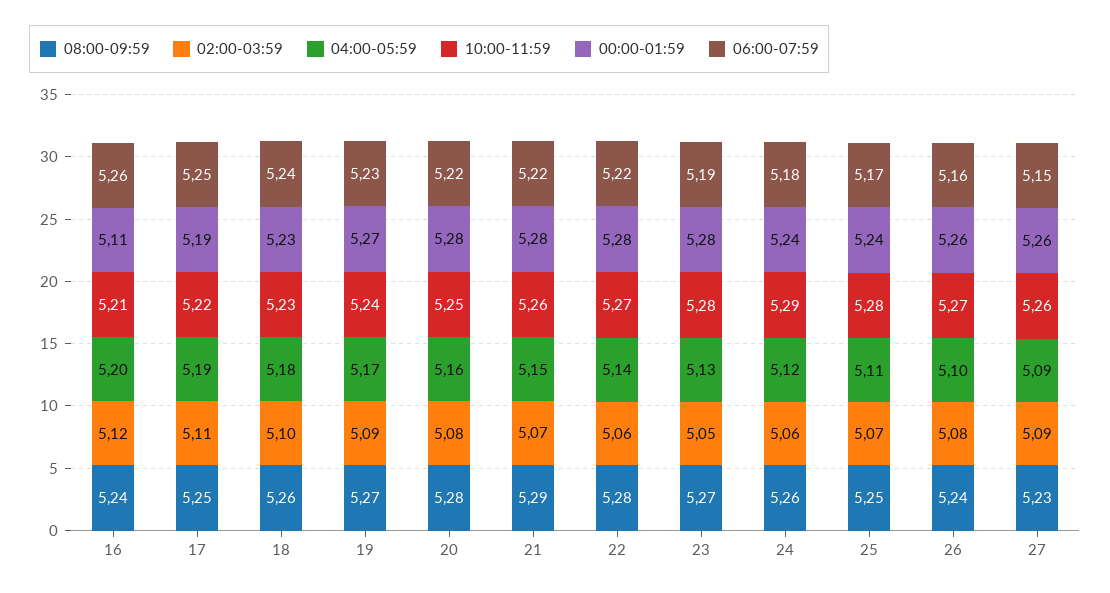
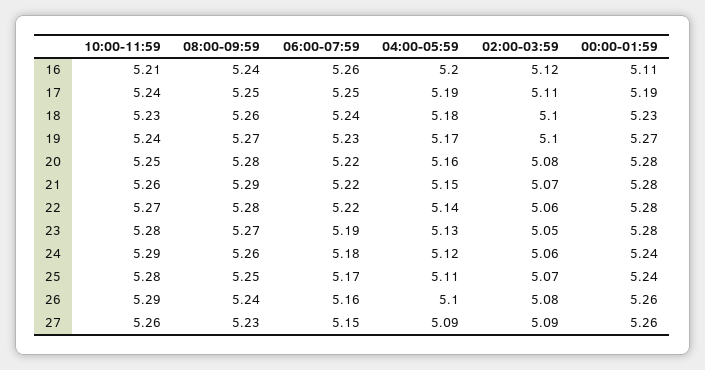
  {
    "08:00-09:59": {
      "16": 5.24,
      "17": 5.25,
      "18": 5.26,
      "19": 5.27,
      "20": 5.28,
      "21": 5.29,
      "22": 5.28,
      "23": 5.27,
      "24": 5.26,
      "25": 5.25,
      "26": 5.24,
      "27": 5.23
    },
    "02:00-03:59": {
      "16": 5.12,
      "17": 5.11,
      "18": 5.1,
-     "19": 5.09,
+     "19": 5.1,
      "20": 5.08,
      "21": 5.07,
      "22": 5.06,
      "23": 5.05,
      "24": 5.06,
      "25": 5.07,
      "26": 5.08,
      "27": 5.09
    },
    "04:00-05:59": {
      "16": 5.2,
      "17": 5.19,
      "18": 5.18,
      "19": 5.17,
      "20": 5.16,
      "21": 5.15,
      "22": 5.14,
      "23": 5.13,
      "24": 5.12,
      "25": 5.11,
      "26": 5.1,
      "27": 5.09
    },
    "10:00-11:59": {
      "16": 5.21,
-     "17": 5.22,
+     "17": 5.24,
      "18": 5.23,
      "19": 5.24,
      "20": 5.25,
      "21": 5.26,
      "22": 5.27,
      "23": 5.28,
      "24": 5.29,
      "25": 5.28,
-     "26": 5.27,
+     "26": 5.29,
      "27": 5.26
    },
    "00:00-01:59": {
      "16": 5.11,
      "17": 5.19,
      "18": 5.23,
      "19": 5.27,
      "20": 5.28,
      "21": 5.28,
      "22": 5.28,
      "23": 5.28,
      "24": 5.24,
      "25": 5.24,
      "26": 5.26,
      "27": 5.26
    },
    "06:00-07:59": {
      "16": 5.26,
      "17": 5.25,
      "18": 5.24,
      "19": 5.23,
      "20": 5.22,
      "21": 5.22,
      "22": 5.22,
      "23": 5.19,
      "24": 5.18,
      "25": 5.17,
      "26": 5.16,
      "27": 5.15
    }
  }

